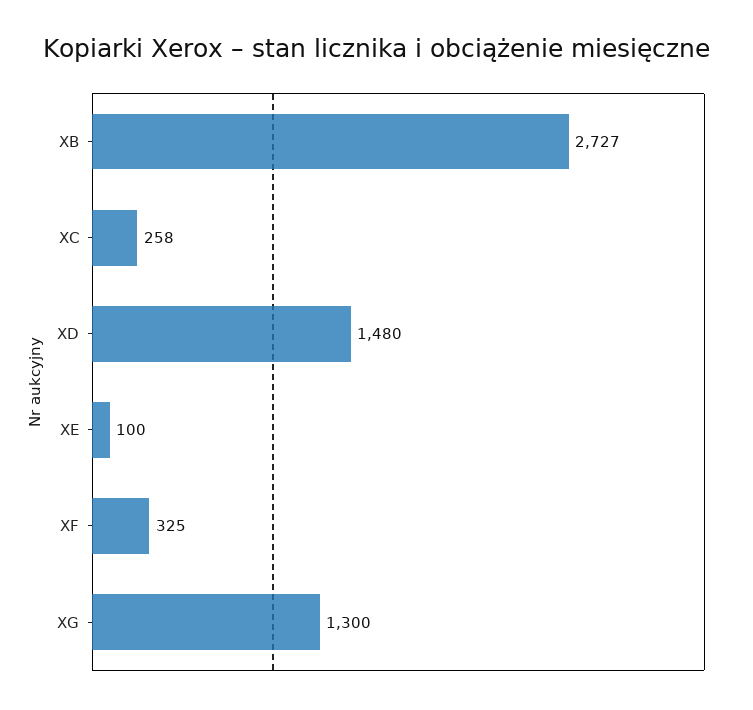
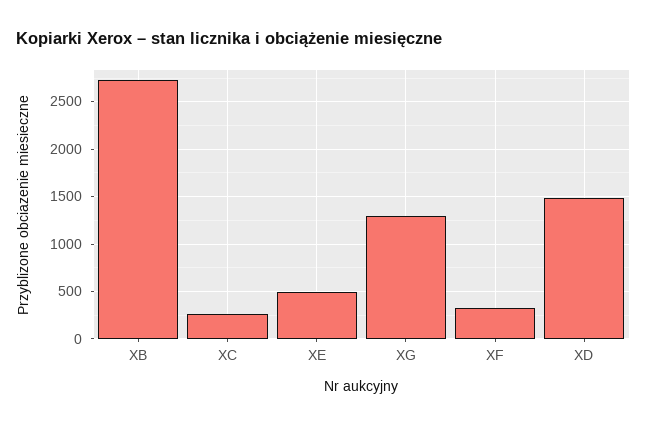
  {
    "XB": 2727,
    "XC": 258,
    "XD": 1480,
-   "XE": 100,
+   "XE": 500,
    "XF": 325,
    "XG": 1300
  }

